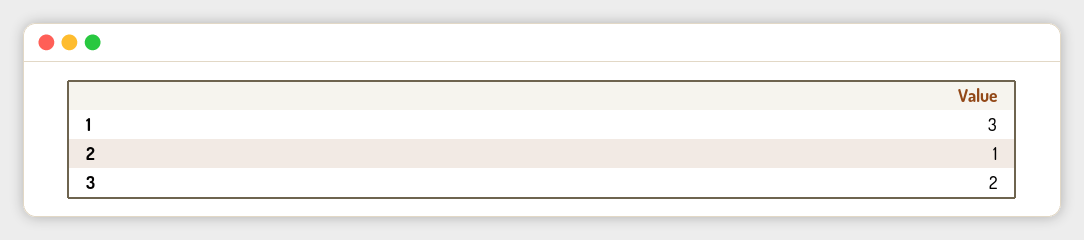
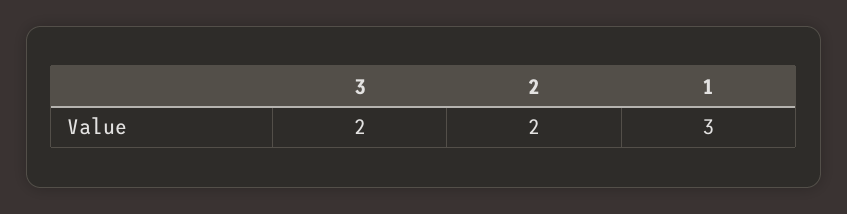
  {
    "1": 3,
-   "2": 1,
+   "2": 2,
    "3": 2
  }

